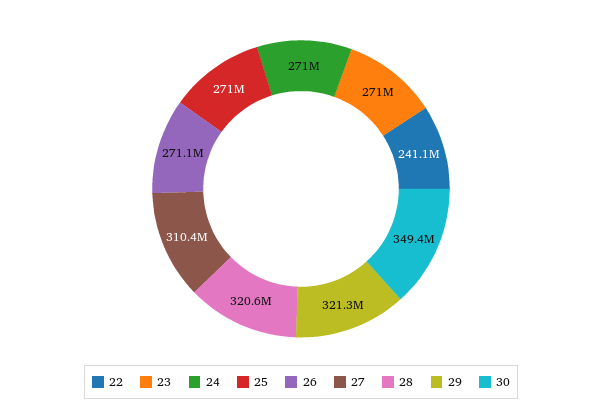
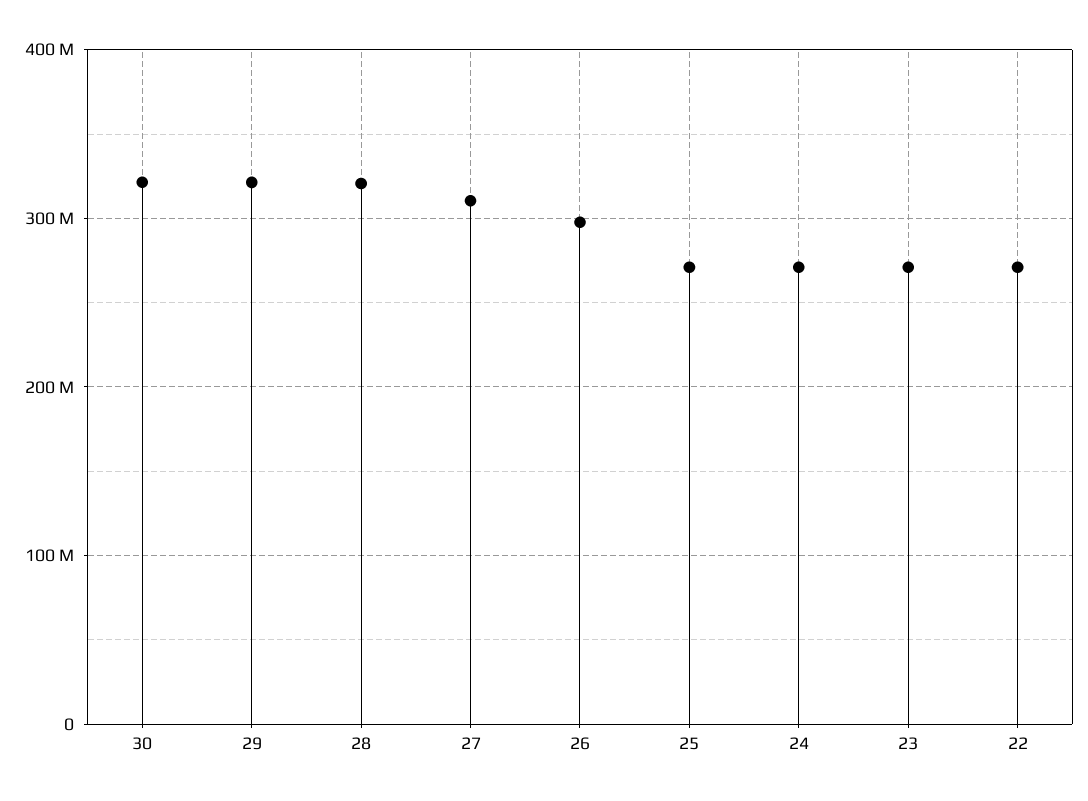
  {
-   "22": 241100000,
+   "22": 270000000,
    "23": 271000000,
    "24": 271000000,
    "25": 271000000,
-   "26": 271100000,
+   "26": 300000000,
    "27": 310400000,
    "28": 320600000,
    "29": 321300000,
-   "30": 349400000
+   "30": 320000000
  }

